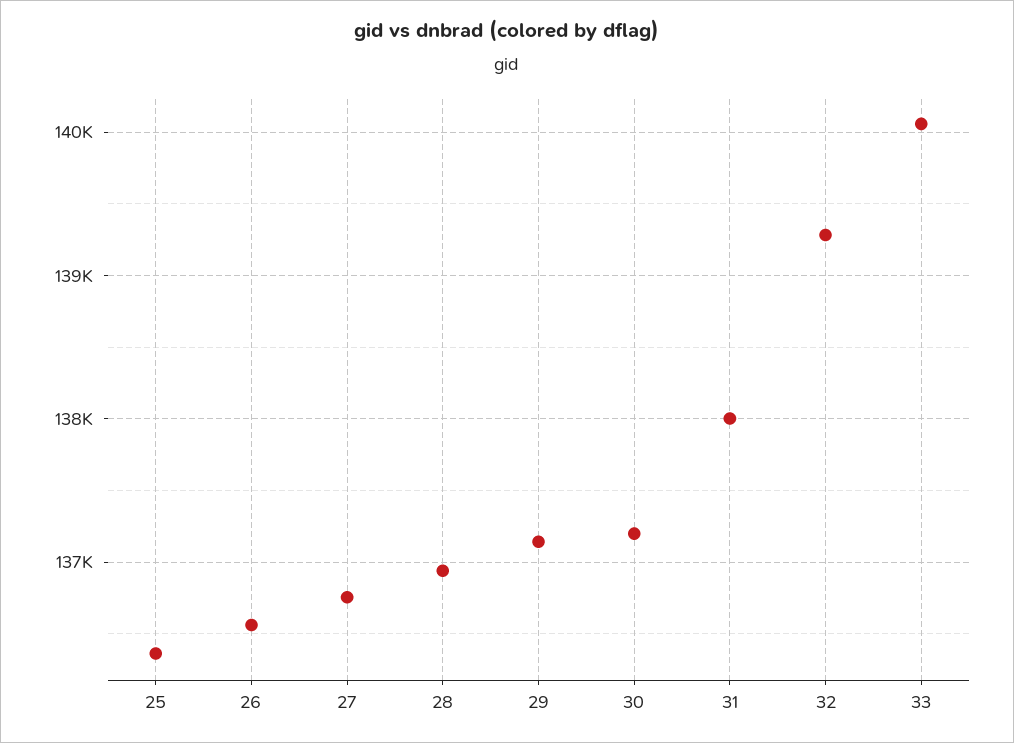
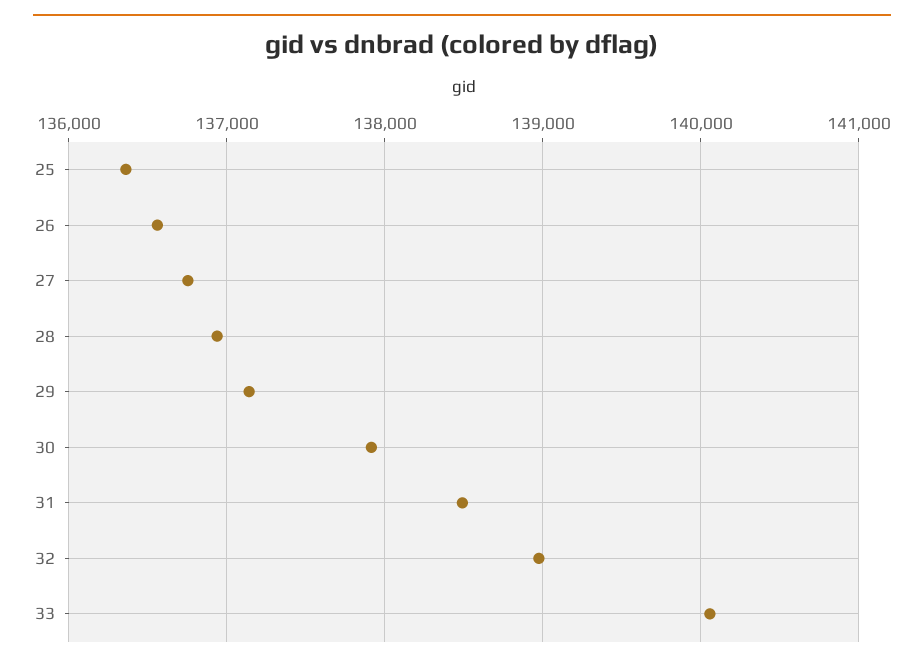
  {
    "25": 136400,
    "26": 136600,
    "27": 136800,
    "28": 136900,
    "29": 137100,
-   "30": 137200,
+   "30": 137900,
-   "31": 138000,
+   "31": 138500,
-   "32": 139300,
+   "32": 139000,
    "33": 140100
  }

